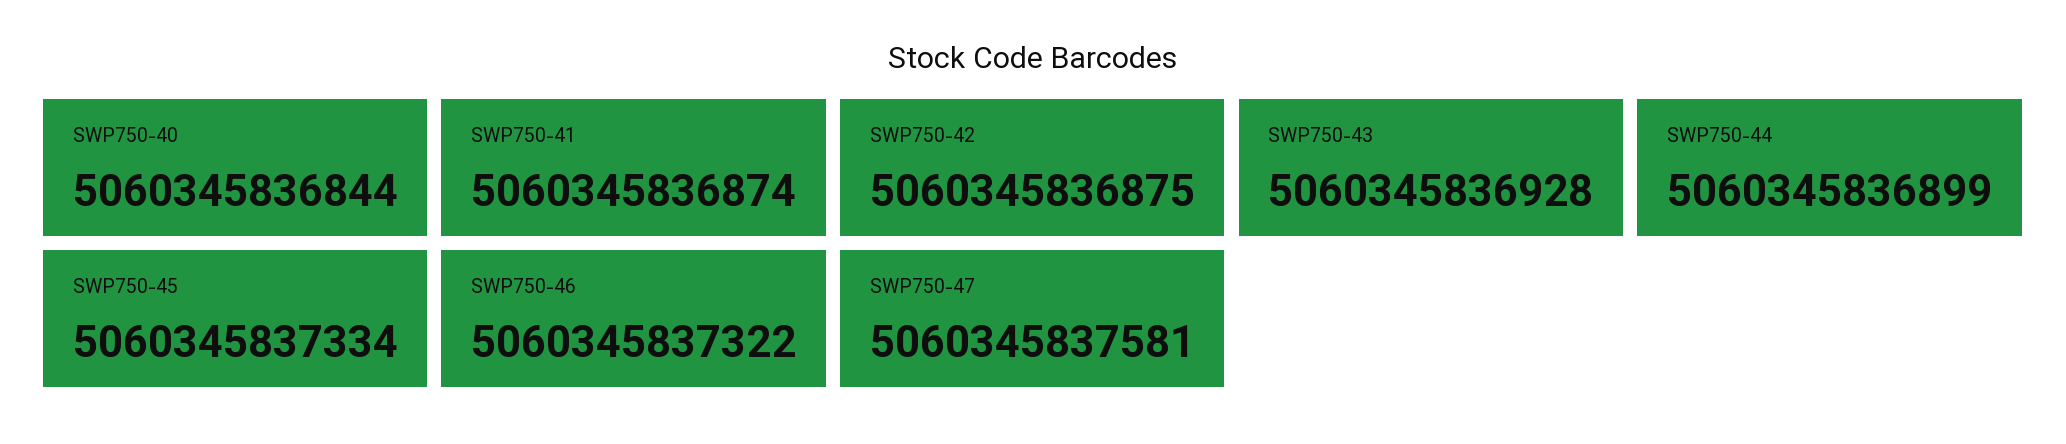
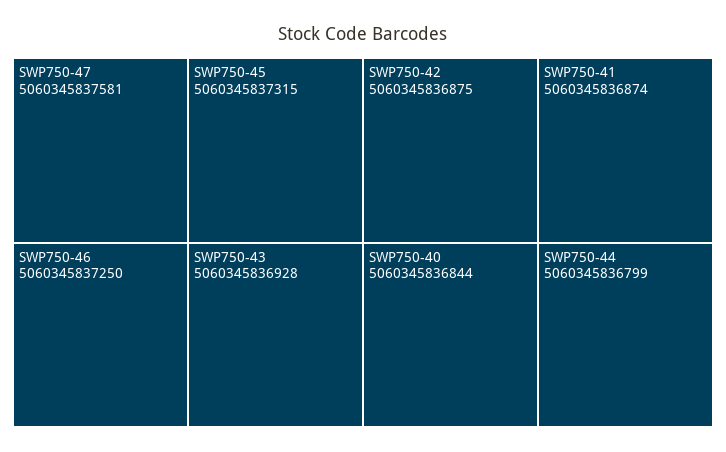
  {
    "SWP750-40": 5060345836844,
    "SWP750-41": 5060345836874,
    "SWP750-42": 5060345836875,
    "SWP750-43": 5060345836928,
-   "SWP750-44": 5060345836899,
+   "SWP750-44": 5060345836799,
-   "SWP750-45": 5060345837334,
+   "SWP750-45": 5060345837315,
-   "SWP750-46": 5060345837322,
+   "SWP750-46": 5060345837250,
    "SWP750-47": 5060345837581
  }

